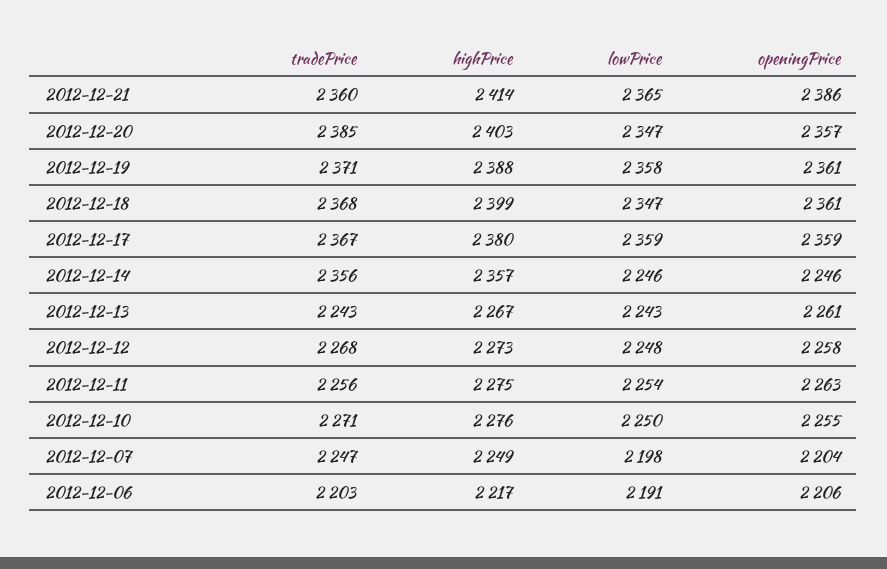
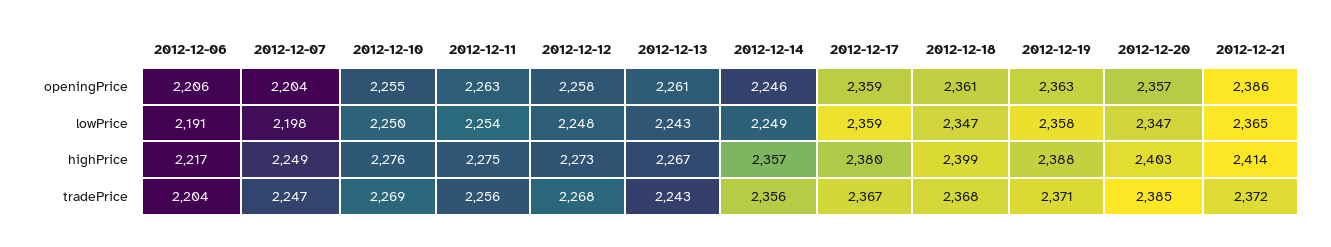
  {
    "tradePrice": {
-     "2012-12-21": 2360,
+     "2012-12-21": 2372,
      "2012-12-20": 2385,
      "2012-12-19": 2371,
      "2012-12-18": 2368,
      "2012-12-17": 2367,
      "2012-12-14": 2356,
      "2012-12-13": 2243,
      "2012-12-12": 2268,
      "2012-12-11": 2256,
-     "2012-12-10": 2271,
+     "2012-12-10": 2269,
      "2012-12-07": 2247,
-     "2012-12-06": 2203
+     "2012-12-06": 2204
    },
    "highPrice": {
      "2012-12-21": 2414,
      "2012-12-20": 2403,
      "2012-12-19": 2388,
      "2012-12-18": 2399,
      "2012-12-17": 2380,
      "2012-12-14": 2357,
      "2012-12-13": 2267,
      "2012-12-12": 2273,
      "2012-12-11": 2275,
      "2012-12-10": 2276,
      "2012-12-07": 2249,
      "2012-12-06": 2217
    },
    "lowPrice": {
      "2012-12-21": 2365,
      "2012-12-20": 2347,
      "2012-12-19": 2358,
      "2012-12-18": 2347,
      "2012-12-17": 2359,
-     "2012-12-14": 2246,
+     "2012-12-14": 2249,
      "2012-12-13": 2243,
      "2012-12-12": 2248,
      "2012-12-11": 2254,
      "2012-12-10": 2250,
      "2012-12-07": 2198,
      "2012-12-06": 2191
    },
    "openingPrice": {
      "2012-12-21": 2386,
      "2012-12-20": 2357,
-     "2012-12-19": 2361,
+     "2012-12-19": 2363,
      "2012-12-18": 2361,
      "2012-12-17": 2359,
      "2012-12-14": 2246,
      "2012-12-13": 2261,
      "2012-12-12": 2258,
      "2012-12-11": 2263,
      "2012-12-10": 2255,
      "2012-12-07": 2204,
      "2012-12-06": 2206
    }
  }

